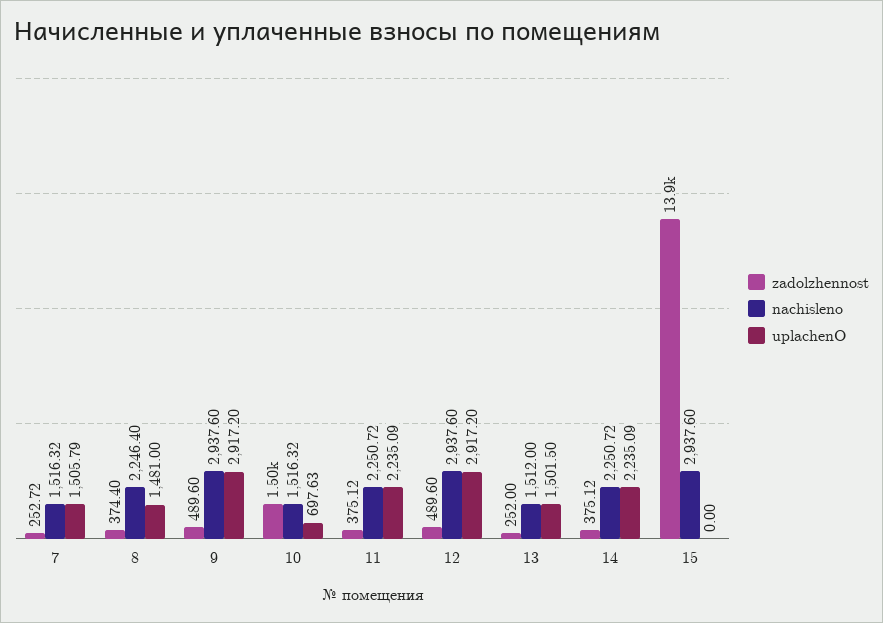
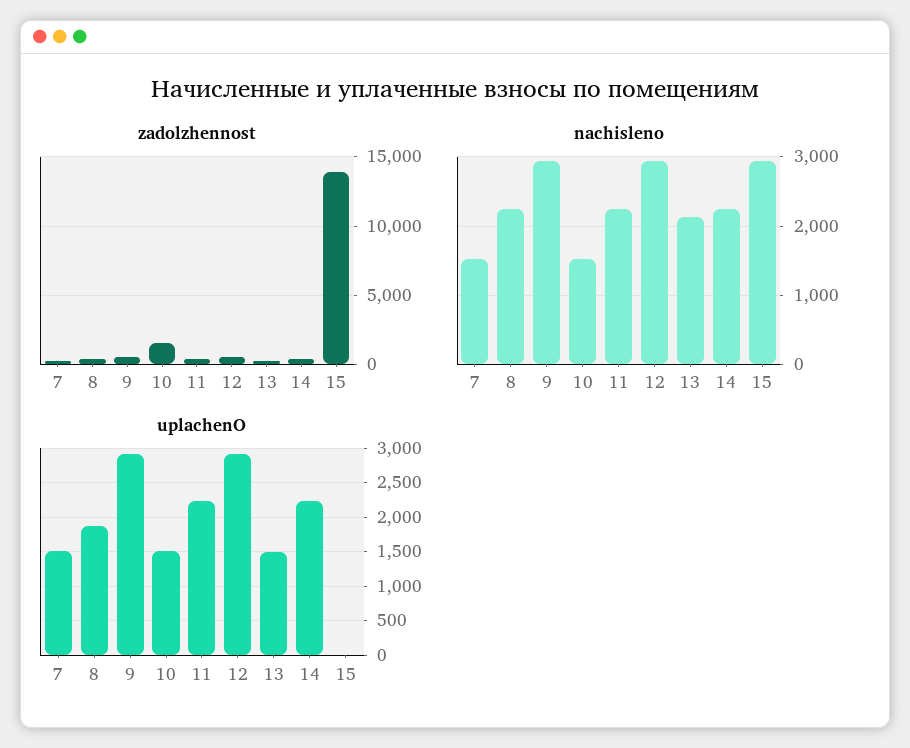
  {
    "zadolzhennost": {
      "7": 252.72,
      "8": 374.4,
      "9": 489.6,
      "10": 1500,
      "11": 375.12,
      "12": 489.6,
      "13": 252,
      "14": 375.12,
      "15": 13900
    },
    "nachisleno": {
      "7": 1516.32,
      "8": 2246.4,
      "9": 2937.6,
      "10": 1516.32,
      "11": 2250.72,
      "12": 2937.6,
-     "13": 1512,
+     "13": 2100,
      "14": 2250.72,
      "15": 2937.6
    },
    "uplachenO": {
      "7": 1505.79,
-     "8": 1481,
+     "8": 1900,
      "9": 2917.2,
-     "10": 697.63,
+     "10": 1500,
      "11": 2235.09,
      "12": 2917.2,
      "13": 1501.5,
      "14": 2235.09,
      "15": 0
    }
  }

